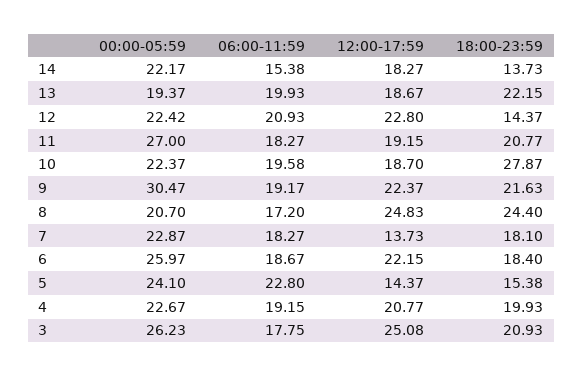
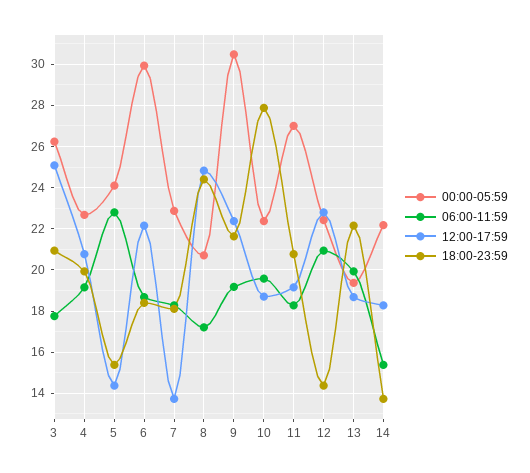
  {
    "00:00-05:59": {
      "14": 22.17,
      "13": 19.37,
      "12": 22.42,
      "11": 27,
      "10": 22.37,
      "9": 30.47,
      "8": 20.7,
      "7": 22.87,
-     "6": 25.97,
+     "6": 30,
      "5": 24.1,
      "4": 22.67,
      "3": 26.23
    },
    "06:00-11:59": {
      "14": 15.38,
      "13": 19.93,
      "12": 20.93,
      "11": 18.27,
      "10": 19.58,
      "9": 19.17,
      "8": 17.2,
      "7": 18.27,
      "6": 18.67,
      "5": 22.8,
      "4": 19.15,
      "3": 17.75
    },
    "12:00-17:59": {
      "14": 18.27,
      "13": 18.67,
      "12": 22.8,
      "11": 19.15,
      "10": 18.7,
      "9": 22.37,
      "8": 24.83,
      "7": 13.73,
      "6": 22.15,
      "5": 14.37,
      "4": 20.77,
      "3": 25.08
    },
    "18:00-23:59": {
      "14": 13.73,
      "13": 22.15,
      "12": 14.37,
      "11": 20.77,
      "10": 27.87,
      "9": 21.63,
      "8": 24.4,
      "7": 18.1,
      "6": 18.4,
      "5": 15.38,
      "4": 19.93,
      "3": 20.93
    }
  }

